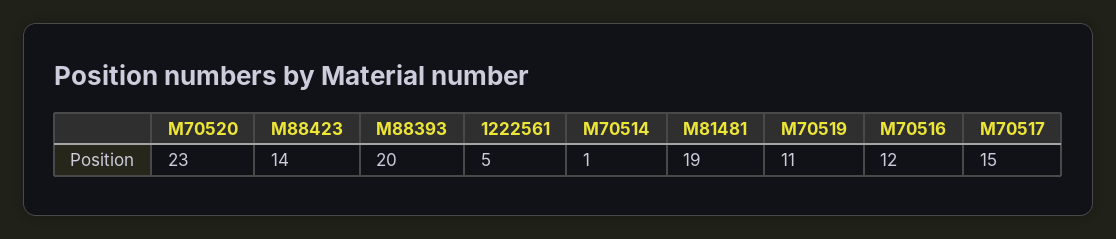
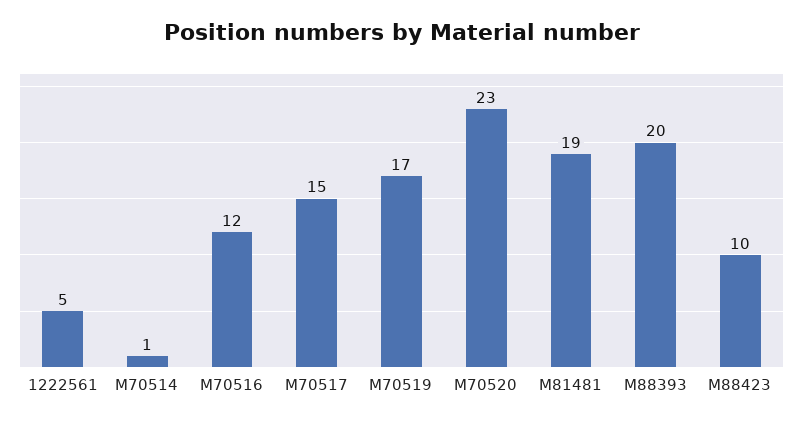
  {
    "M70520": 23,
-   "M88423": 14,
+   "M88423": 10,
    "M88393": 20,
    "1222561": 5,
    "M70514": 1,
    "M81481": 19,
-   "M70519": 11,
+   "M70519": 17,
    "M70516": 12,
    "M70517": 15
  }

